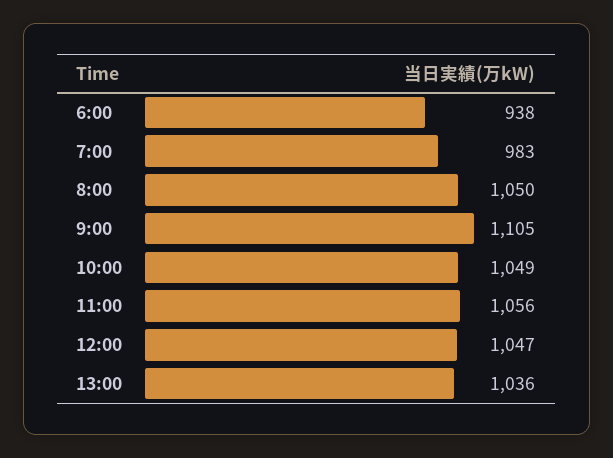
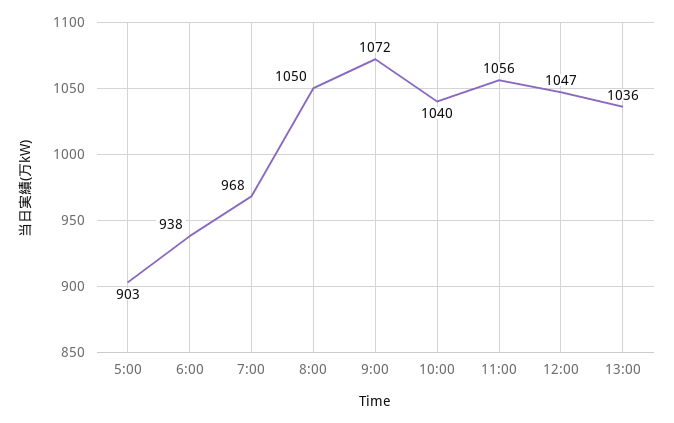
  {
    "6:00": 938,
-   "7:00": 983,
+   "7:00": 968,
    "8:00": 1050,
-   "9:00": 1105,
+   "9:00": 1072,
-   "10:00": 1049,
+   "10:00": 1040,
    "11:00": 1056,
    "12:00": 1047,
-   "13:00": 1036
+   "13:00": 1036,
+   "5:00": 903
  }

